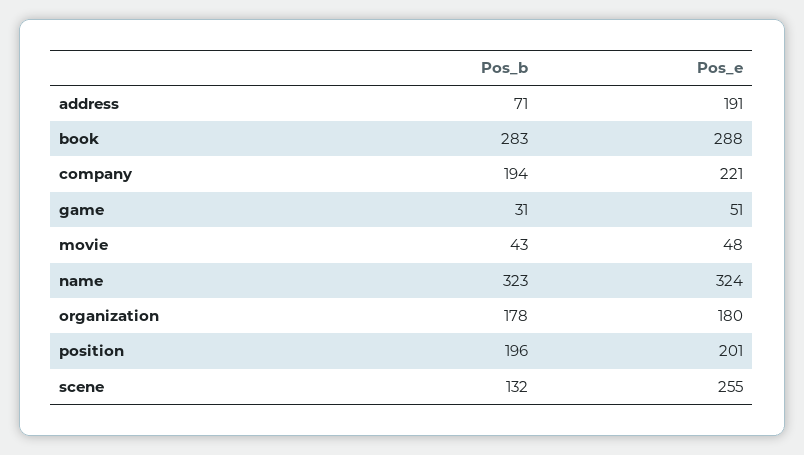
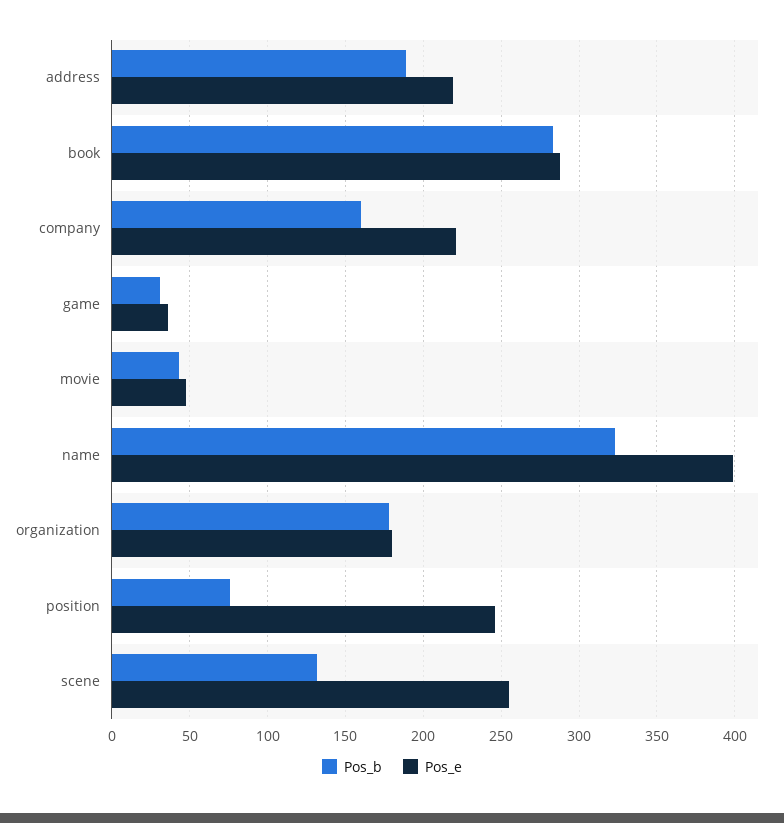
  {
    "Pos_b": {
-     "address": 71,
+     "address": 190,
      "book": 283,
-     "company": 194,
+     "company": 160,
      "game": 31,
      "movie": 43,
      "name": 323,
      "organization": 178,
-     "position": 196,
+     "position": 75,
      "scene": 132
    },
    "Pos_e": {
-     "address": 191,
+     "address": 220,
      "book": 288,
      "company": 221,
-     "game": 51,
+     "game": 35,
      "movie": 48,
-     "name": 324,
+     "name": 400,
      "organization": 180,
-     "position": 201,
+     "position": 245,
      "scene": 255
    }
  }

